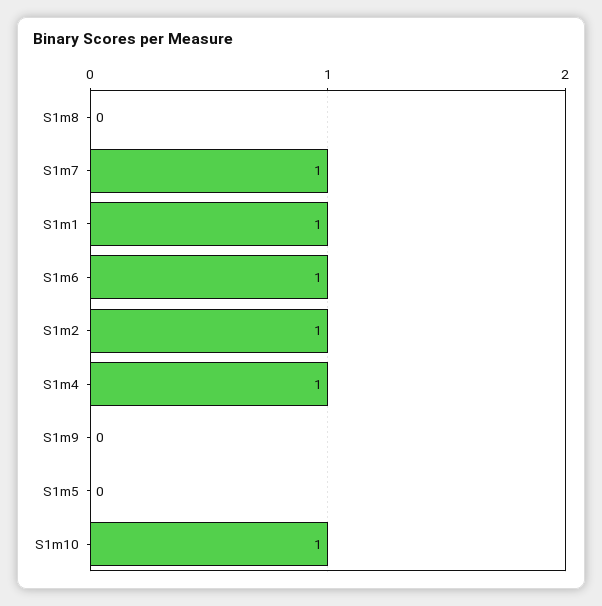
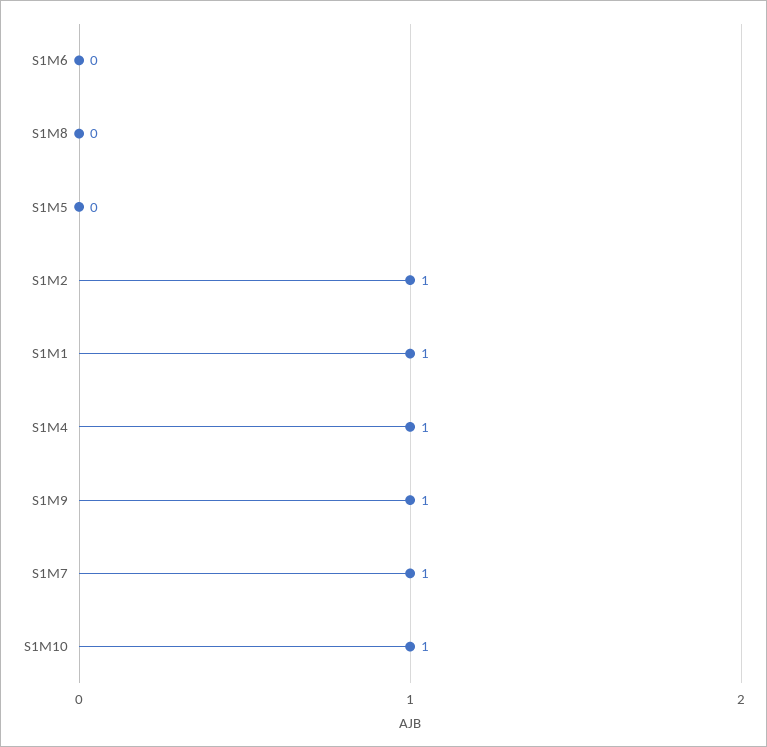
  {
    "S1m8": 0,
    "S1m7": 1,
    "S1m1": 1,
-   "S1m6": 1,
+   "S1m6": 0,
    "S1m2": 1,
    "S1m4": 1,
-   "S1m9": 0,
+   "S1m9": 1,
    "S1m5": 0,
    "S1m10": 1
  }

